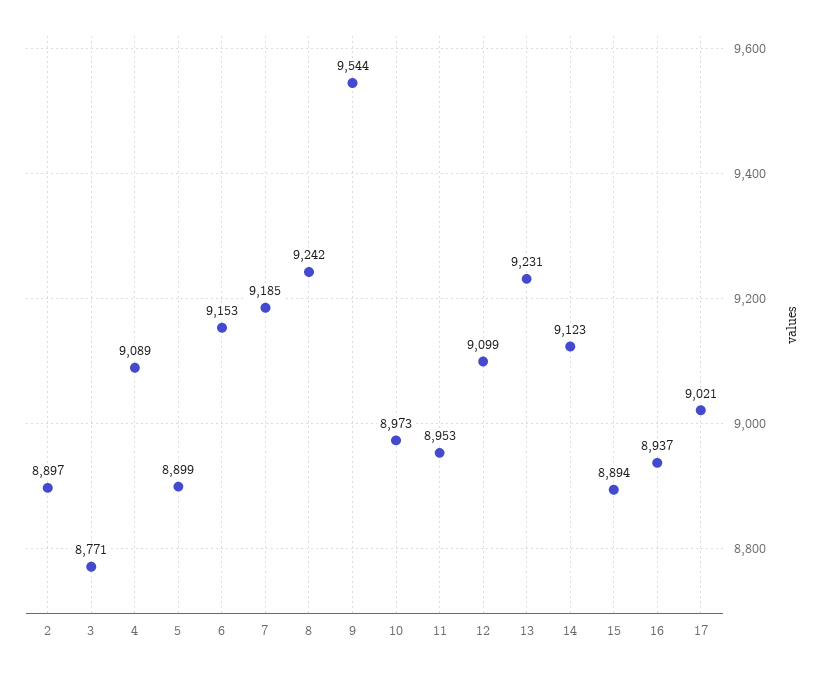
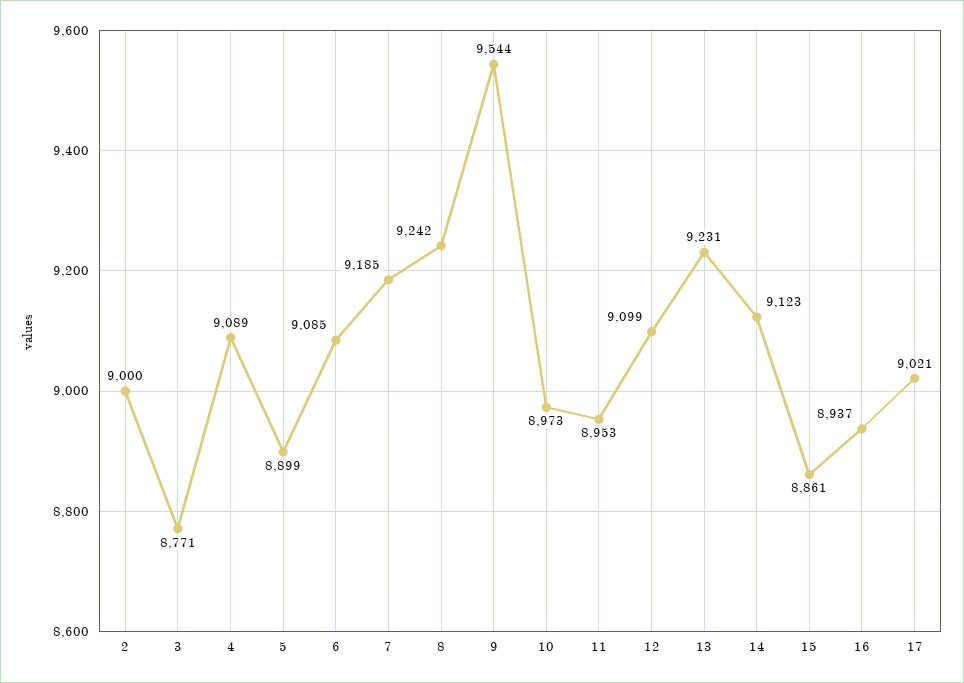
  {
-   "2": 8897,
+   "2": 9000,
    "3": 8771,
    "4": 9089,
    "5": 8899,
-   "6": 9153,
+   "6": 9085,
    "7": 9185,
    "8": 9242,
    "9": 9544,
    "10": 8973,
    "11": 8953,
    "12": 9099,
    "13": 9231,
    "14": 9123,
-   "15": 8894,
+   "15": 8861,
    "16": 8937,
    "17": 9021
  }

